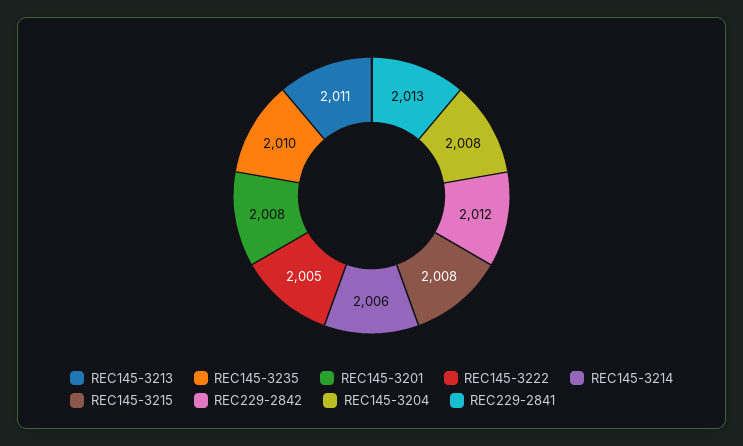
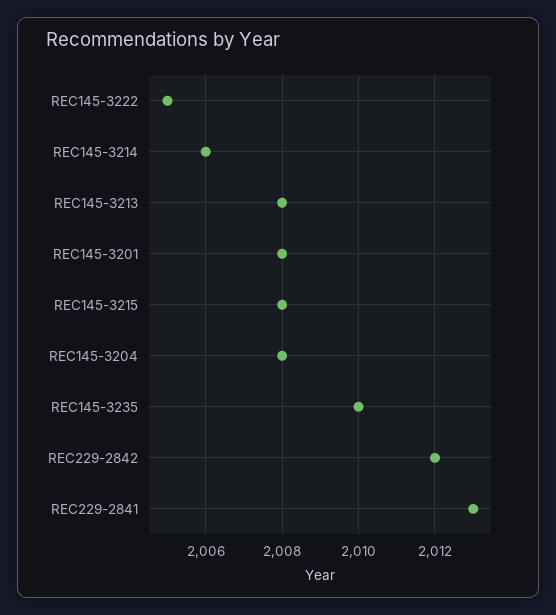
  {
-   "REC145-3213": 2011,
+   "REC145-3213": 2008,
    "REC145-3235": 2010,
    "REC145-3201": 2008,
    "REC145-3222": 2005,
    "REC145-3214": 2006,
    "REC145-3215": 2008,
    "REC229-2842": 2012,
    "REC145-3204": 2008,
    "REC229-2841": 2013
  }

